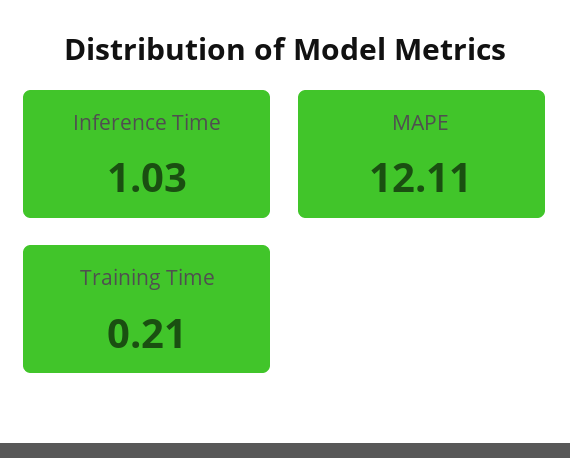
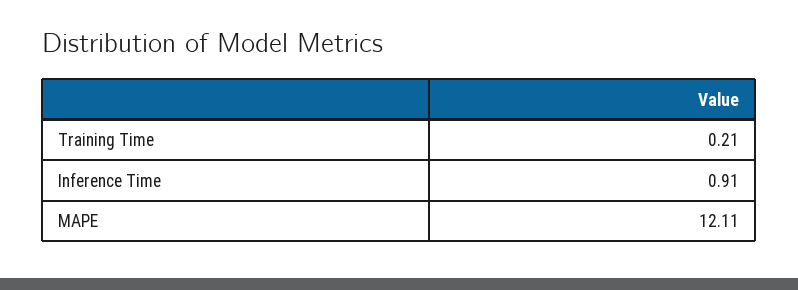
  {
-   "Inference Time": 1.03,
+   "Inference Time": 0.91,
    "MAPE": 12.11,
    "Training Time": 0.21
  }

